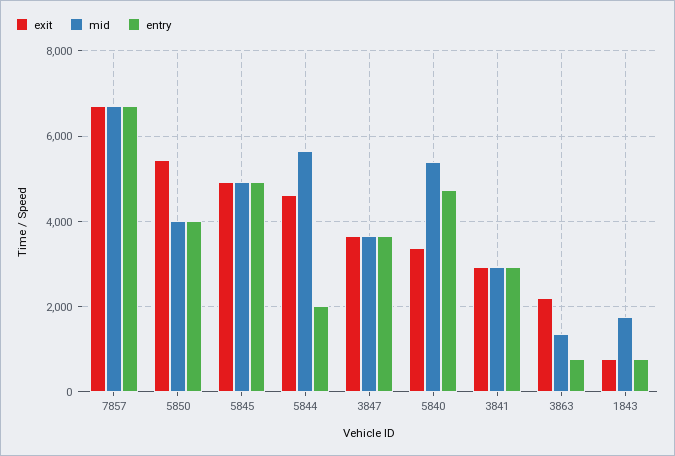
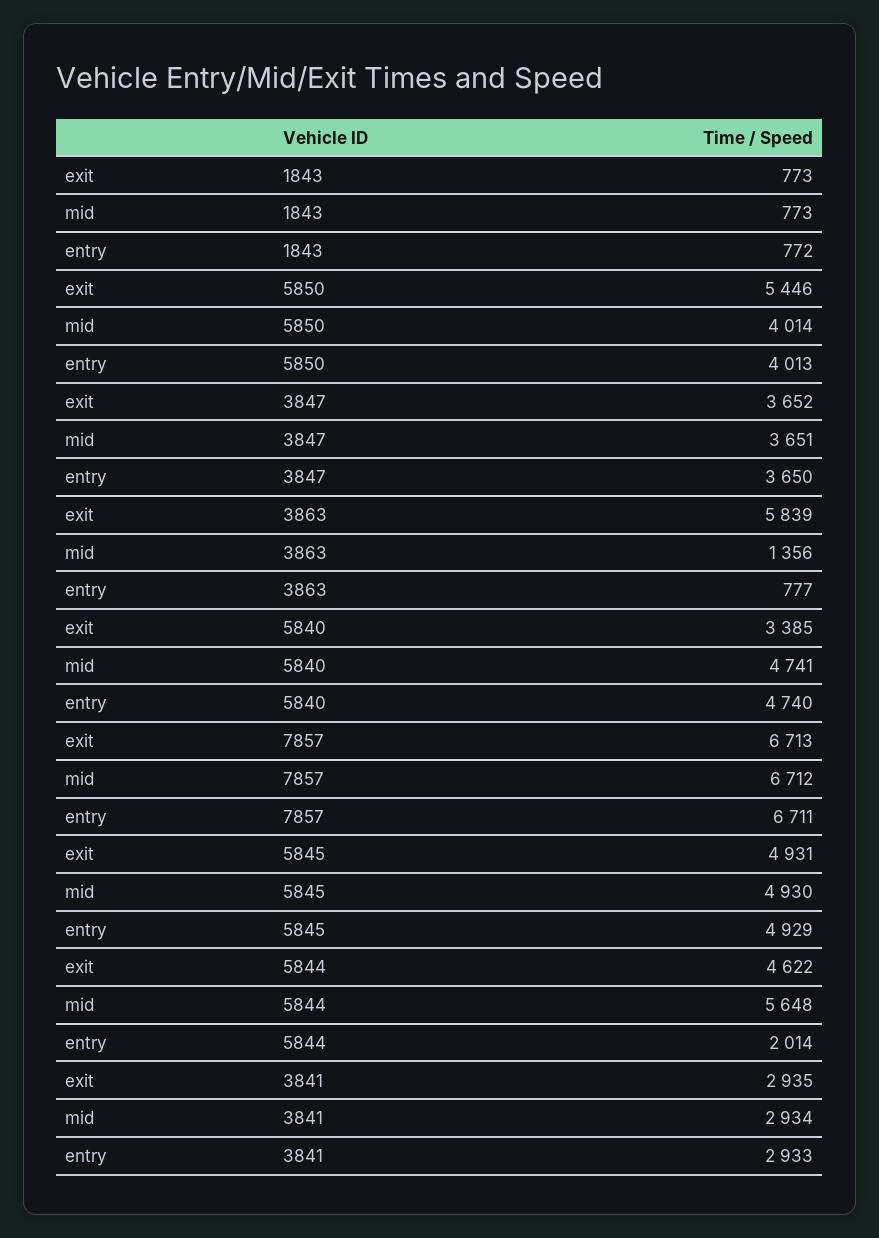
  {
    "exit": {
      "7857": 6713,
      "5850": 5446,
      "5845": 4931,
      "5844": 4622,
      "3847": 3652,
      "5840": 3385,
      "3841": 2935,
-     "3863": 2200,
+     "3863": 5839,
      "1843": 773
    },
    "mid": {
      "7857": 6712,
      "5850": 4014,
      "5845": 4930,
      "5844": 5648,
      "3847": 3651,
-     "5840": 5400,
+     "5840": 4741,
      "3841": 2934,
      "3863": 1356,
-     "1843": 1800
+     "1843": 773
    },
    "entry": {
      "7857": 6711,
      "5850": 4013,
      "5845": 4929,
      "5844": 2014,
      "3847": 3650,
      "5840": 4740,
      "3841": 2933,
      "3863": 777,
      "1843": 772
    }
  }

